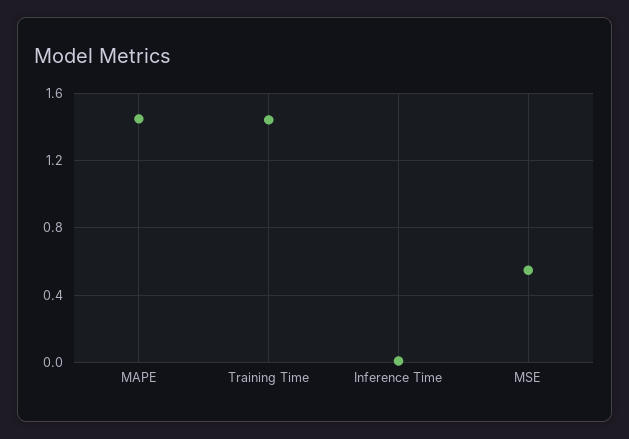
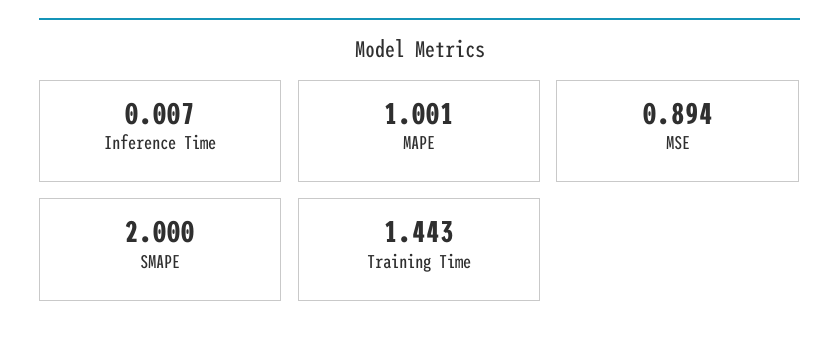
  {
-   "MAPE": 1.45,
+   "MAPE": 1.001,
    "Training Time": 1.443,
    "Inference Time": 0.007,
-   "MSE": 0.55
+   "MSE": 0.894,
+   "SMAPE": 2
  }

